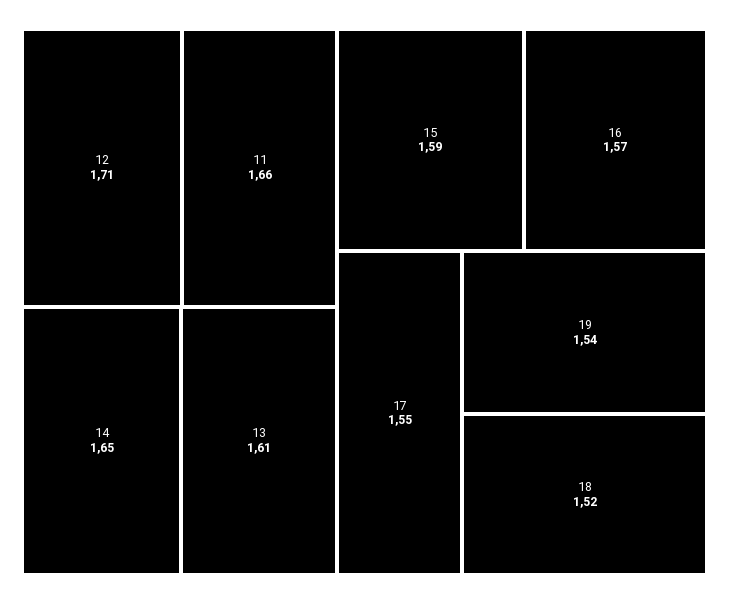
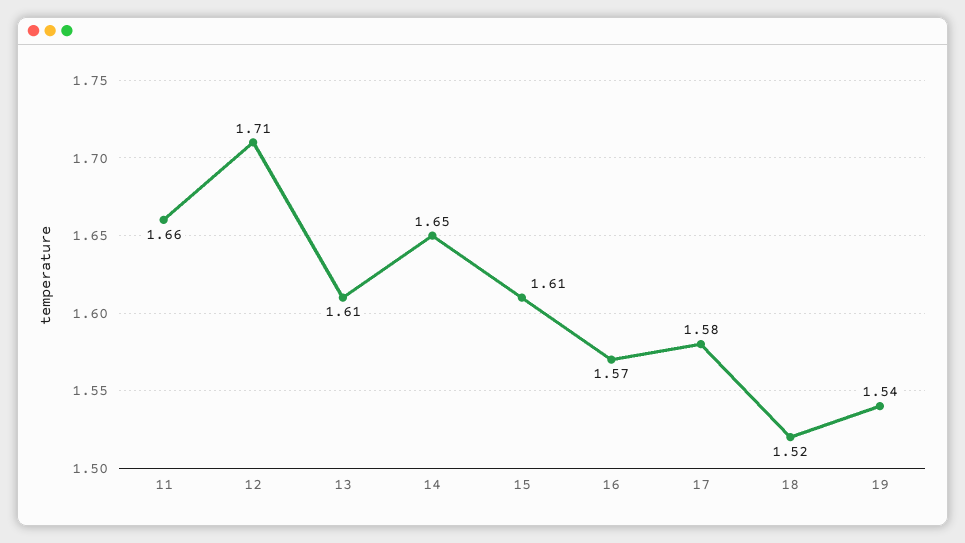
  {
    "12": 1.71,
    "11": 1.66,
    "14": 1.65,
    "13": 1.61,
-   "15": 1.59,
+   "15": 1.61,
    "16": 1.57,
-   "17": 1.55,
+   "17": 1.58,
    "19": 1.54,
    "18": 1.52
  }

